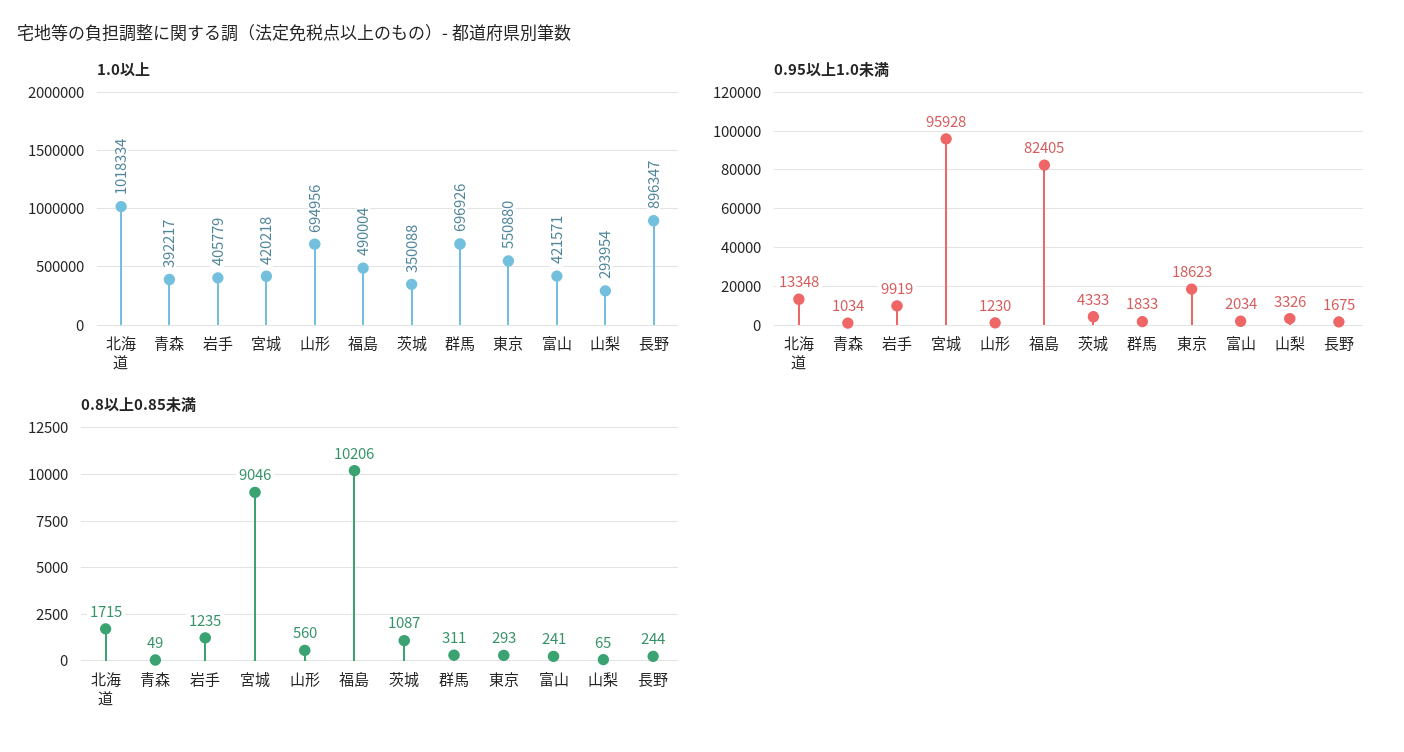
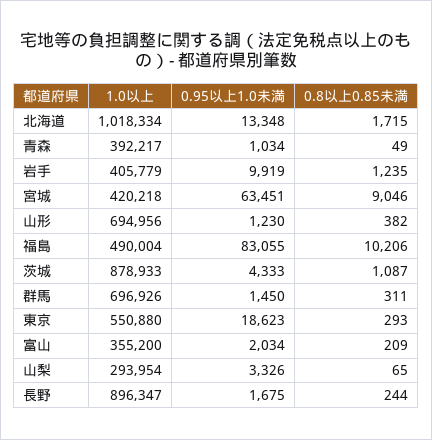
  {
    "1.0以上": {
      "北海道": 1018334,
      "青森": 392217,
      "岩手": 405779,
      "宮城": 420218,
      "山形": 694956,
      "福島": 490004,
-     "茨城": 350088,
+     "茨城": 878933,
      "群馬": 696926,
      "東京": 550880,
-     "富山": 421571,
+     "富山": 355200,
      "山梨": 293954,
      "長野": 896347
    },
    "0.95以上1.0未満": {
      "北海道": 13348,
      "青森": 1034,
      "岩手": 9919,
-     "宮城": 95928,
+     "宮城": 63451,
      "山形": 1230,
-     "福島": 82405,
+     "福島": 83055,
      "茨城": 4333,
-     "群馬": 1833,
+     "群馬": 1450,
      "東京": 18623,
      "富山": 2034,
      "山梨": 3326,
      "長野": 1675
    },
    "0.8以上0.85未満": {
      "北海道": 1715,
      "青森": 49,
      "岩手": 1235,
      "宮城": 9046,
-     "山形": 560,
+     "山形": 382,
      "福島": 10206,
      "茨城": 1087,
      "群馬": 311,
      "東京": 293,
-     "富山": 241,
+     "富山": 209,
      "山梨": 65,
      "長野": 244
    }
  }

